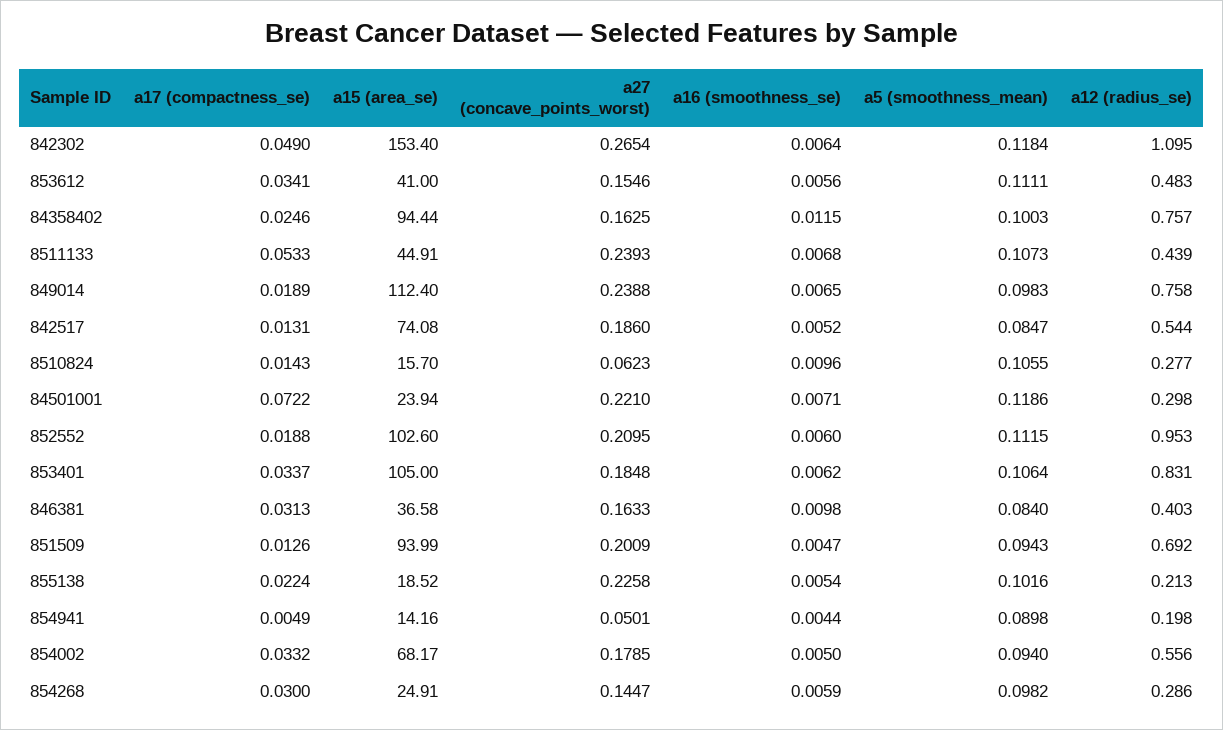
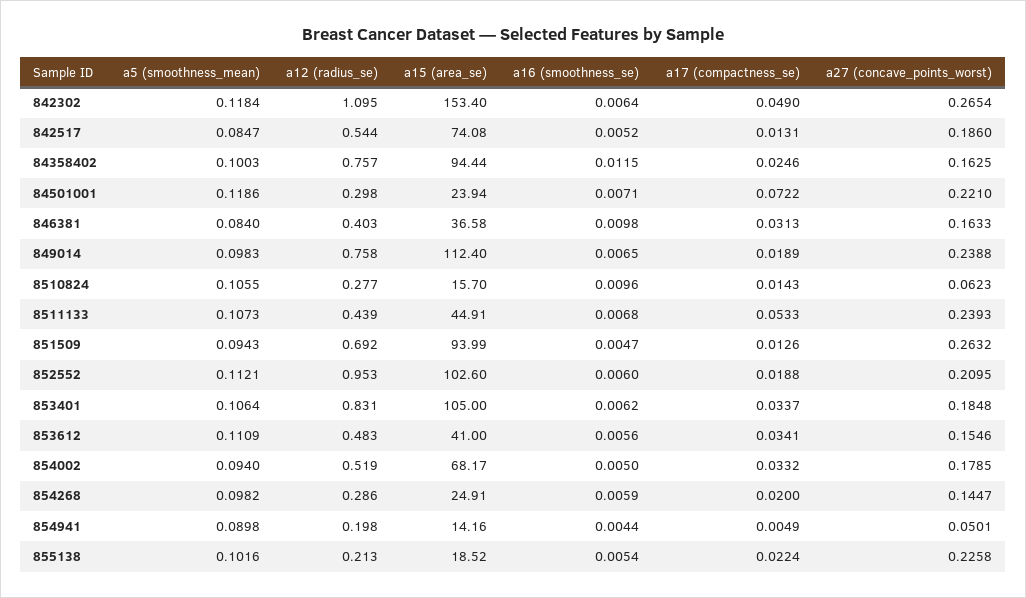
  {
    "a17 (compactness_se)": {
      "842302": 0.049,
      "853612": 0.0341,
      "84358402": 0.0246,
      "8511133": 0.0533,
      "849014": 0.0189,
      "842517": 0.0131,
      "8510824": 0.0143,
      "84501001": 0.0722,
      "852552": 0.0188,
      "853401": 0.0337,
      "846381": 0.0313,
      "851509": 0.0126,
      "855138": 0.0224,
      "854941": 0.0049,
      "854002": 0.0332,
-     "854268": 0.03
+     "854268": 0.02
    },
    "a15 (area_se)": {
      "842302": 153.4,
      "853612": 41,
      "84358402": 94.44,
      "8511133": 44.91,
      "849014": 112.4,
      "842517": 74.08,
      "8510824": 15.7,
      "84501001": 23.94,
      "852552": 102.6,
      "853401": 105,
      "846381": 36.58,
      "851509": 93.99,
      "855138": 18.52,
      "854941": 14.16,
      "854002": 68.17,
      "854268": 24.91
    },
    "a27 (concave_points_worst)": {
      "842302": 0.2654,
      "853612": 0.1546,
      "84358402": 0.1625,
      "8511133": 0.2393,
      "849014": 0.2388,
      "842517": 0.186,
      "8510824": 0.0623,
      "84501001": 0.221,
      "852552": 0.2095,
      "853401": 0.1848,
      "846381": 0.1633,
-     "851509": 0.2009,
+     "851509": 0.2632,
      "855138": 0.2258,
      "854941": 0.0501,
      "854002": 0.1785,
      "854268": 0.1447
    },
    "a16 (smoothness_se)": {
      "842302": 0.0064,
      "853612": 0.0056,
      "84358402": 0.0115,
      "8511133": 0.0068,
      "849014": 0.0065,
      "842517": 0.0052,
      "8510824": 0.0096,
      "84501001": 0.0071,
      "852552": 0.006,
      "853401": 0.0062,
      "846381": 0.0098,
      "851509": 0.0047,
      "855138": 0.0054,
      "854941": 0.0044,
      "854002": 0.005,
      "854268": 0.0059
    },
    "a5 (smoothness_mean)": {
      "842302": 0.1184,
-     "853612": 0.1111,
+     "853612": 0.1109,
      "84358402": 0.1003,
      "8511133": 0.1073,
      "849014": 0.0983,
      "842517": 0.0847,
      "8510824": 0.1055,
      "84501001": 0.1186,
-     "852552": 0.1115,
+     "852552": 0.1121,
      "853401": 0.1064,
      "846381": 0.084,
      "851509": 0.0943,
      "855138": 0.1016,
      "854941": 0.0898,
      "854002": 0.094,
      "854268": 0.0982
    },
    "a12 (radius_se)": {
      "842302": 1.095,
      "853612": 0.483,
      "84358402": 0.757,
      "8511133": 0.439,
      "849014": 0.758,
      "842517": 0.544,
      "8510824": 0.277,
      "84501001": 0.298,
      "852552": 0.953,
      "853401": 0.831,
      "846381": 0.403,
      "851509": 0.692,
      "855138": 0.213,
      "854941": 0.198,
-     "854002": 0.556,
+     "854002": 0.519,
      "854268": 0.286
    }
  }

